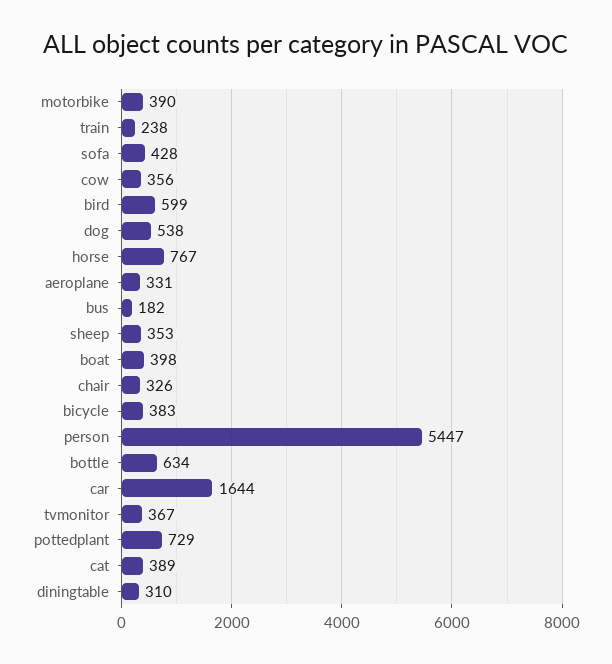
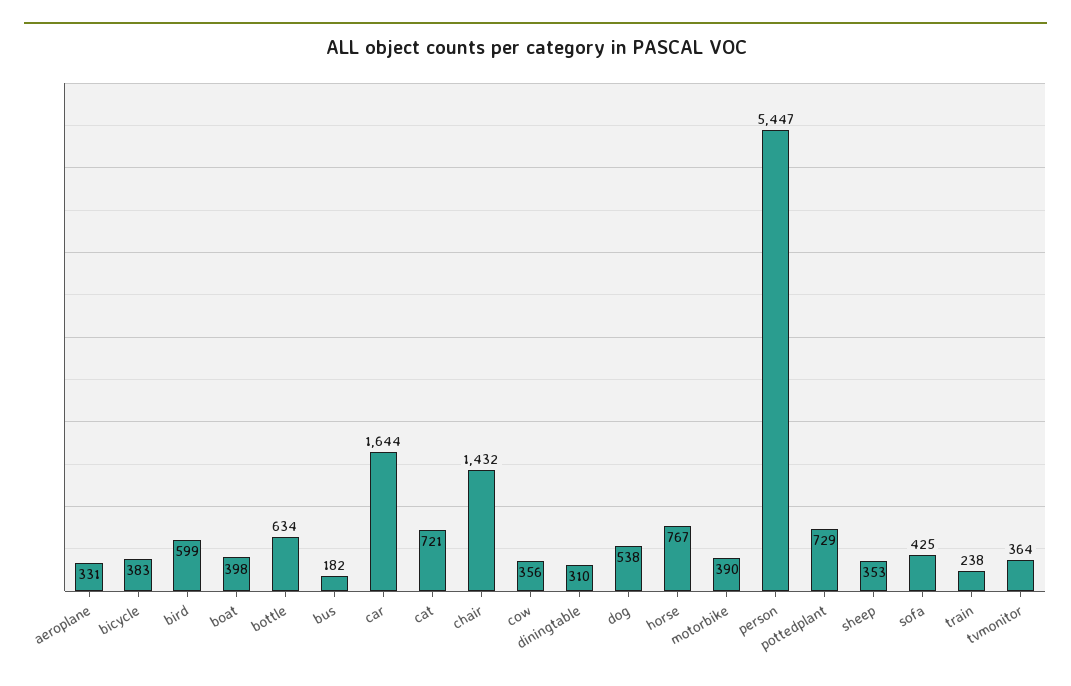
  {
    "motorbike": 390,
    "train": 238,
-   "sofa": 428,
+   "sofa": 425,
    "cow": 356,
    "bird": 599,
    "dog": 538,
    "horse": 767,
    "aeroplane": 331,
    "bus": 182,
    "sheep": 353,
    "boat": 398,
-   "chair": 326,
+   "chair": 1432,
    "bicycle": 383,
    "person": 5447,
    "bottle": 634,
    "car": 1644,
-   "tvmonitor": 367,
+   "tvmonitor": 364,
    "pottedplant": 729,
-   "cat": 389,
+   "cat": 721,
    "diningtable": 310
  }

